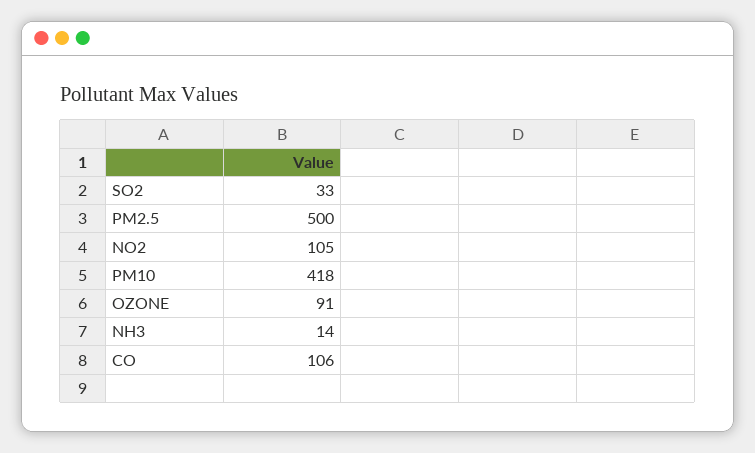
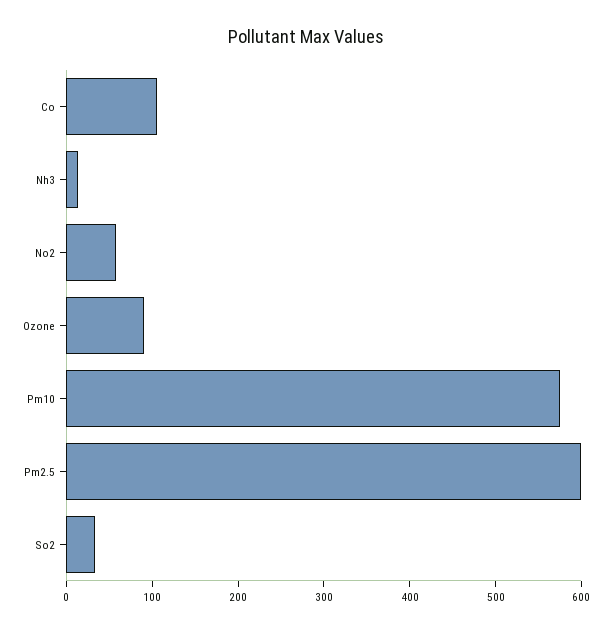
  {
    "SO2": 33,
-   "PM2.5": 500,
+   "PM2.5": 600,
-   "NO2": 105,
+   "NO2": 60,
-   "PM10": 418,
+   "PM10": 580,
    "OZONE": 91,
    "NH3": 14,
    "CO": 106
  }

